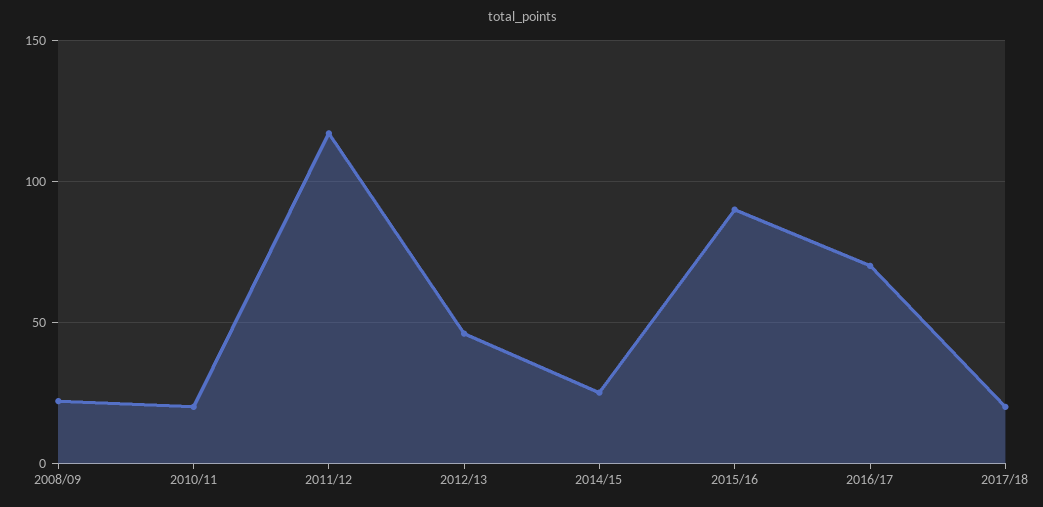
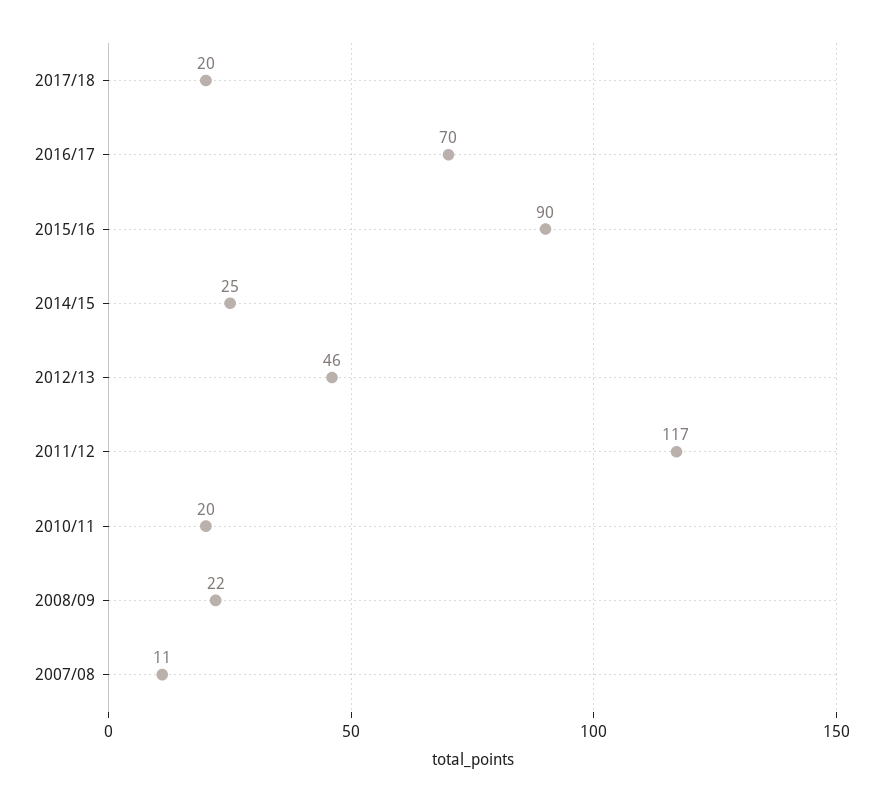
  {
    "2008/09": 22,
    "2010/11": 20,
    "2011/12": 117,
    "2012/13": 46,
    "2014/15": 25,
    "2015/16": 90,
    "2016/17": 70,
-   "2017/18": 20
+   "2017/18": 20,
+   "2007/08": 11
  }

